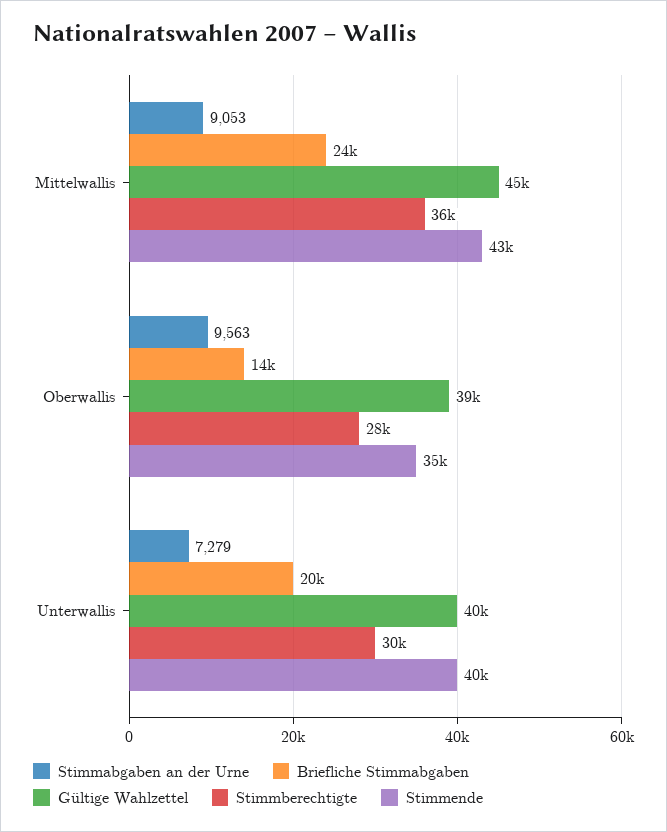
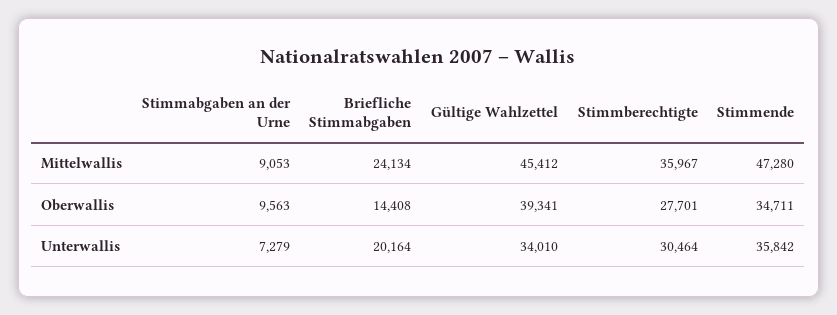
  {
    "Stimmabgaben an der Urne": {
      "Mittelwallis": 9053,
      "Oberwallis": 9563,
      "Unterwallis": 7279
    },
    "Briefliche Stimmabgaben": {
      "Mittelwallis": 24134,
      "Oberwallis": 14408,
      "Unterwallis": 20164
    },
    "Gültige Wahlzettel": {
      "Mittelwallis": 45412,
      "Oberwallis": 39341,
-     "Unterwallis": 40000
+     "Unterwallis": 34010
    },
    "Stimmberechtigte": {
      "Mittelwallis": 35967,
      "Oberwallis": 27701,
      "Unterwallis": 30464
    },
    "Stimmende": {
-     "Mittelwallis": 43000,
+     "Mittelwallis": 47280,
      "Oberwallis": 34711,
-     "Unterwallis": 40000
+     "Unterwallis": 35842
    }
  }

